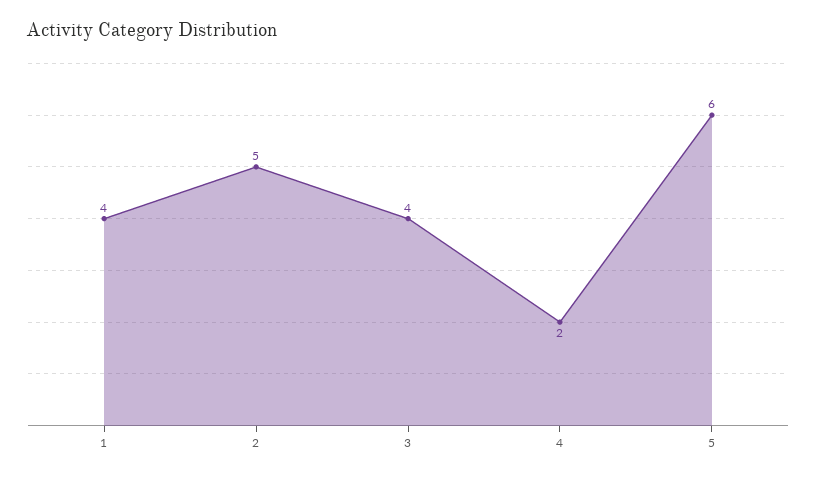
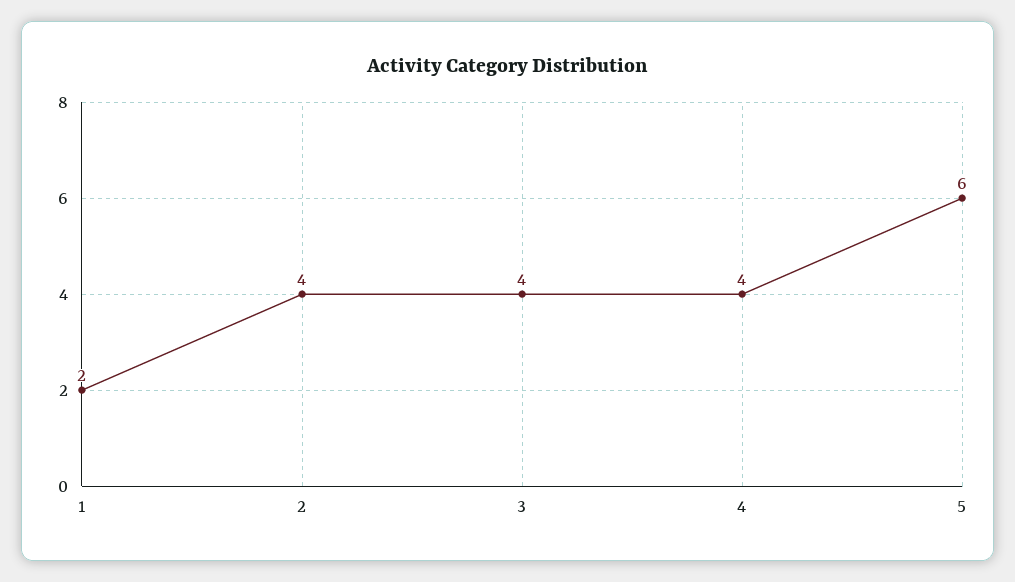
  {
-   "1": 4,
+   "1": 2,
-   "2": 5,
+   "2": 4,
    "3": 4,
-   "4": 2,
+   "4": 4,
    "5": 6
  }

